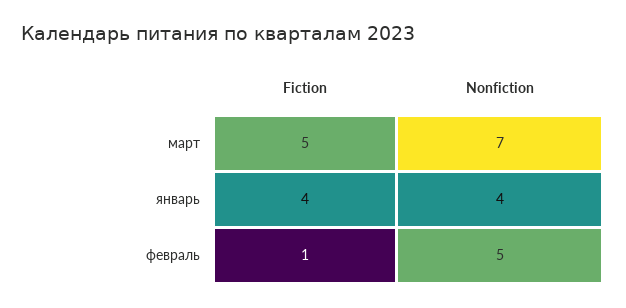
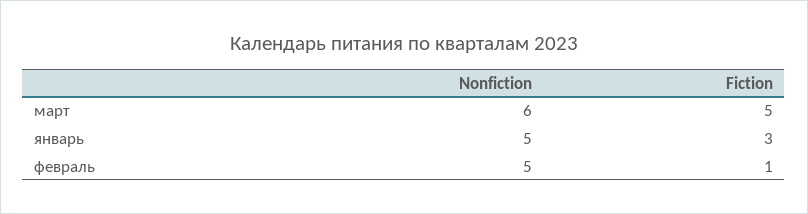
  {
    "Fiction": {
      "март": 5,
-     "январь": 4,
+     "январь": 3,
      "февраль": 1
    },
    "Nonfiction": {
-     "март": 7,
+     "март": 6,
-     "январь": 4,
+     "январь": 5,
      "февраль": 5
    }
  }

